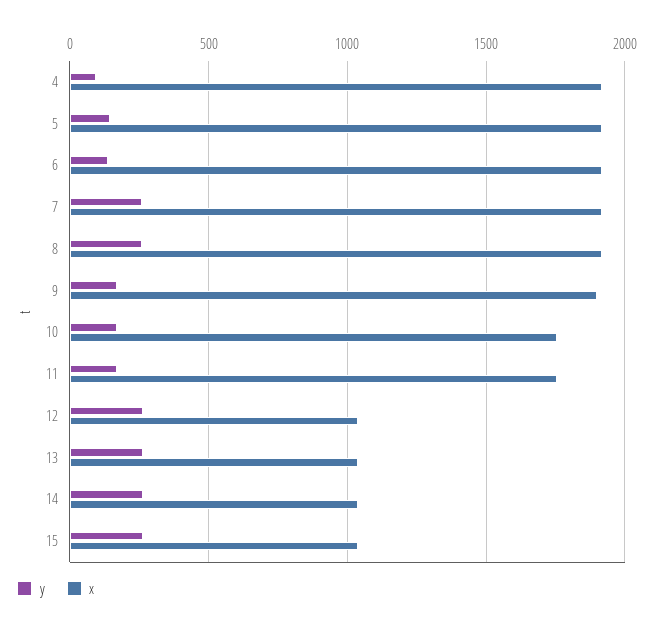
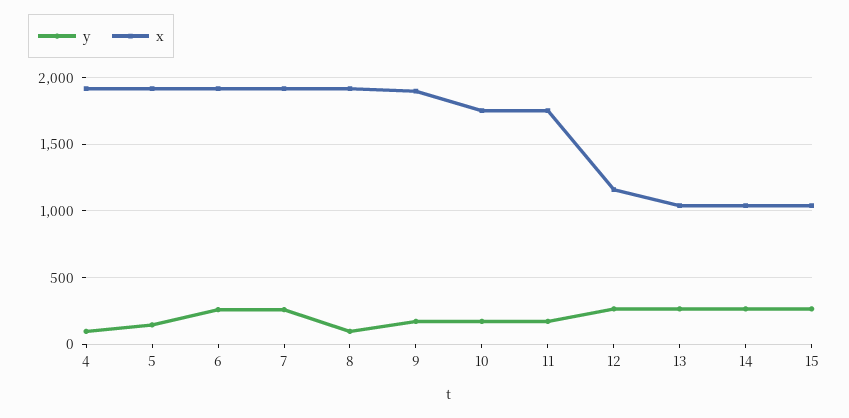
  {
    "y": {
      "4": 100,
      "5": 150,
-     "6": 150,
+     "6": 250,
      "7": 250,
-     "8": 250,
+     "8": 100,
      "9": 150,
      "10": 150,
      "11": 150,
      "12": 250,
      "13": 250,
      "14": 250,
      "15": 250
    },
    "x": {
      "4": 1900,
      "5": 1900,
      "6": 1900,
      "7": 1900,
      "8": 1900,
      "9": 1900,
      "10": 1750,
      "11": 1750,
-     "12": 1050,
+     "12": 1150,
      "13": 1050,
      "14": 1050,
      "15": 1050
    }
  }

